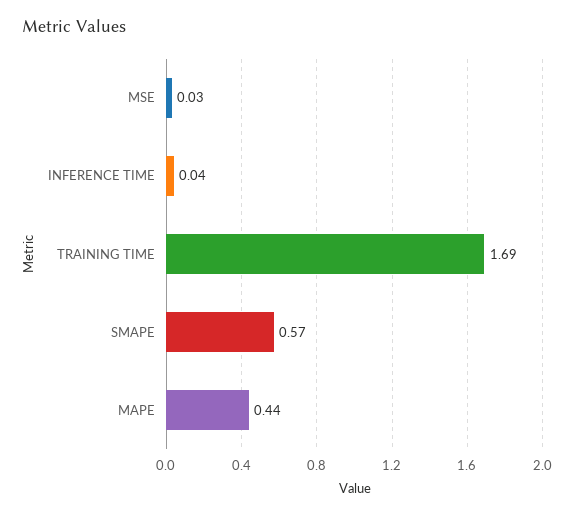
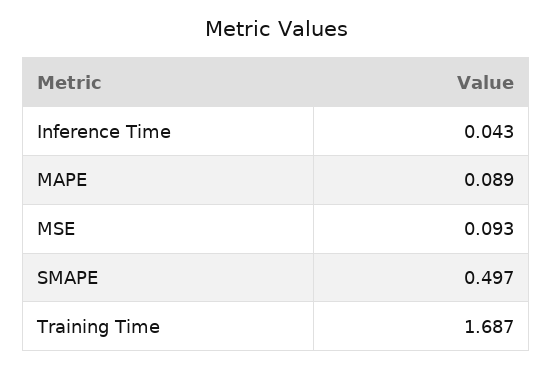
  {
-   "MSE": 0.03,
+   "MSE": 0.093,
    "INFERENCE TIME": 0.043,
    "TRAINING TIME": 1.687,
-   "SMAPE": 0.57,
+   "SMAPE": 0.497,
-   "MAPE": 0.44
+   "MAPE": 0.089
  }

